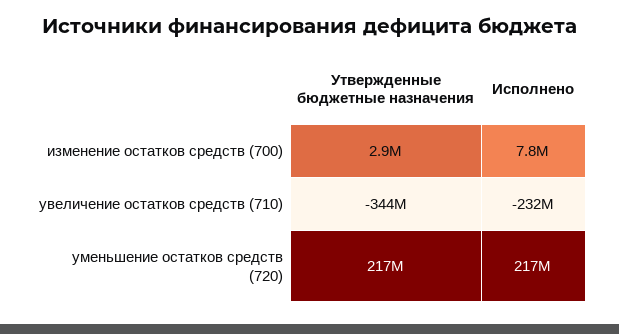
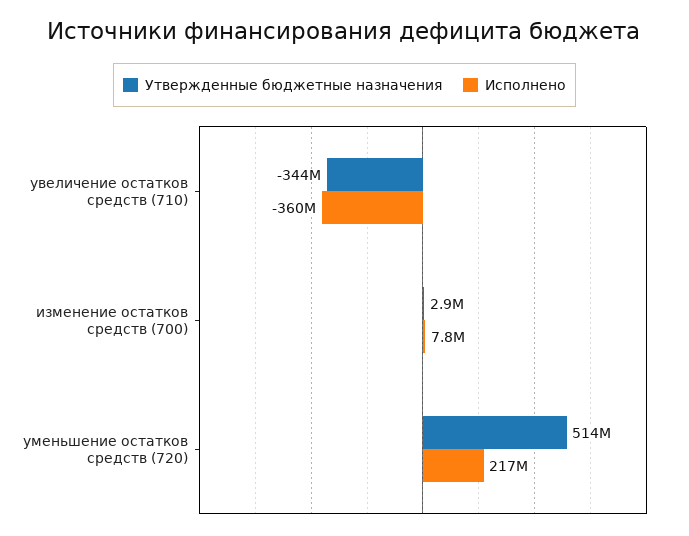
  {
    "Утвержденные бюджетные назначения": {
      "изменение остатков средств (700)": 2900000,
      "увеличение остатков средств (710)": -344000000,
-     "уменьшение остатков средств (720)": 217000000
+     "уменьшение остатков средств (720)": 514000000
    },
    "Исполнено": {
      "изменение остатков средств (700)": 7800000,
-     "увеличение остатков средств (710)": -232000000,
+     "увеличение остатков средств (710)": -360000000,
      "уменьшение остатков средств (720)": 217000000
    }
  }

